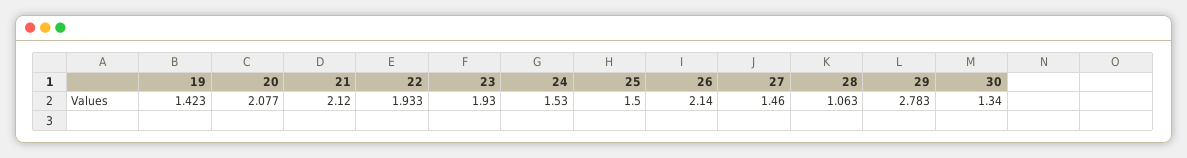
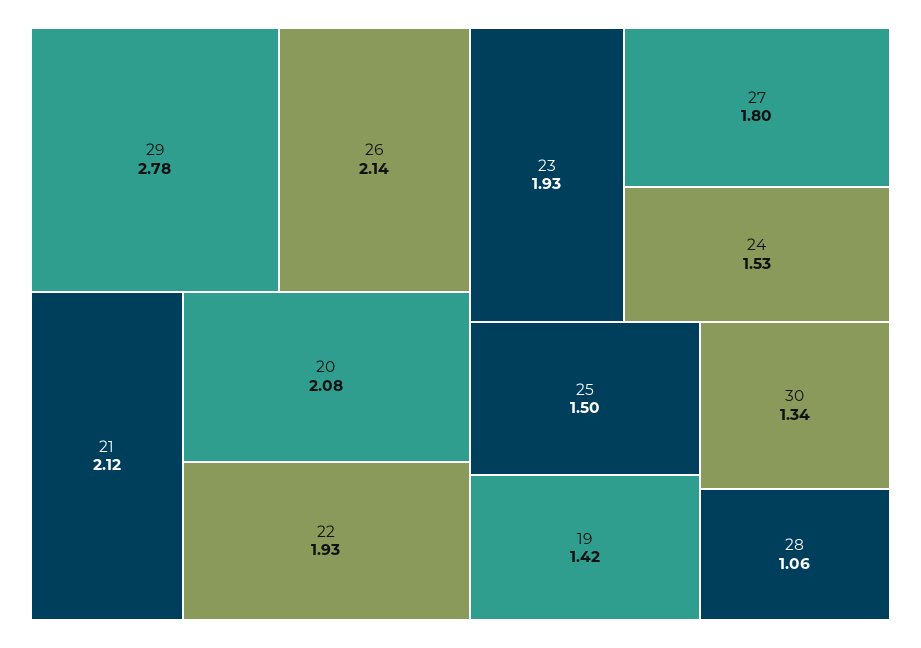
  {
    "19": 1.423,
    "20": 2.077,
    "21": 2.12,
    "22": 1.933,
    "23": 1.93,
    "24": 1.53,
    "25": 1.5,
    "26": 2.14,
-   "27": 1.46,
+   "27": 1.8,
    "28": 1.063,
    "29": 2.783,
    "30": 1.34
  }

